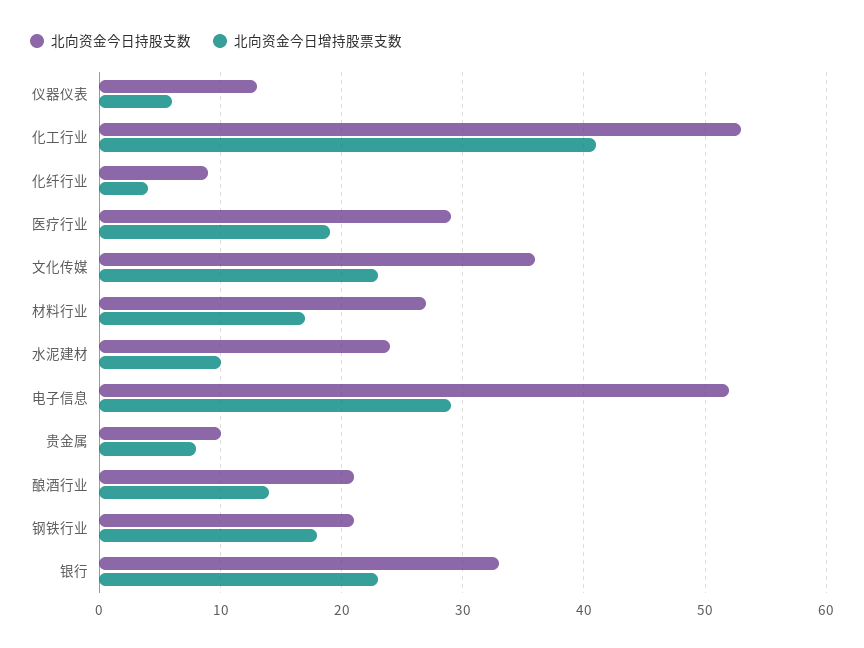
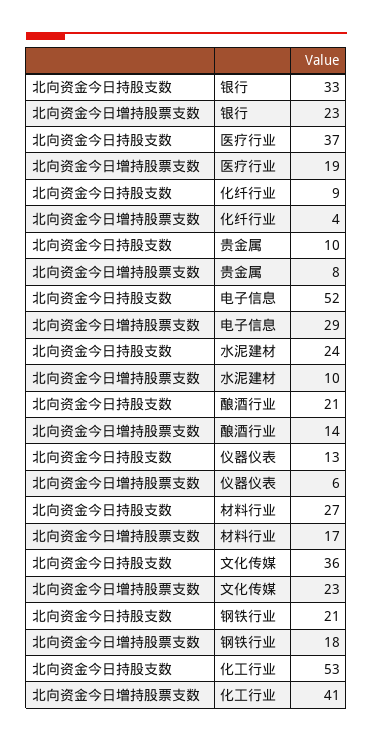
  {
    "北向资金今日持股支数": {
      "仪器仪表": 13,
      "化工行业": 53,
      "化纤行业": 9,
-     "医疗行业": 29,
+     "医疗行业": 37,
      "文化传媒": 36,
      "材料行业": 27,
      "水泥建材": 24,
      "电子信息": 52,
      "贵金属": 10,
      "酿酒行业": 21,
      "钢铁行业": 21,
      "银行": 33
    },
    "北向资金今日增持股票支数": {
      "仪器仪表": 6,
      "化工行业": 41,
      "化纤行业": 4,
      "医疗行业": 19,
      "文化传媒": 23,
      "材料行业": 17,
      "水泥建材": 10,
      "电子信息": 29,
      "贵金属": 8,
      "酿酒行业": 14,
      "钢铁行业": 18,
      "银行": 23
    }
  }

